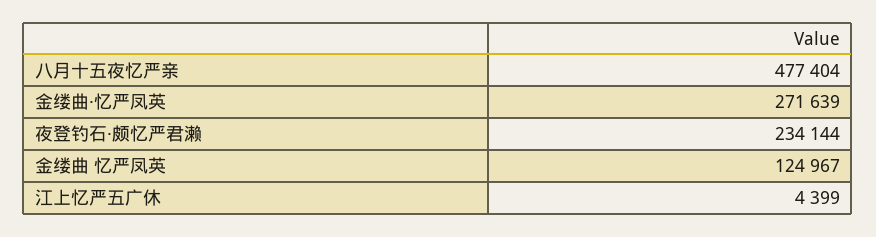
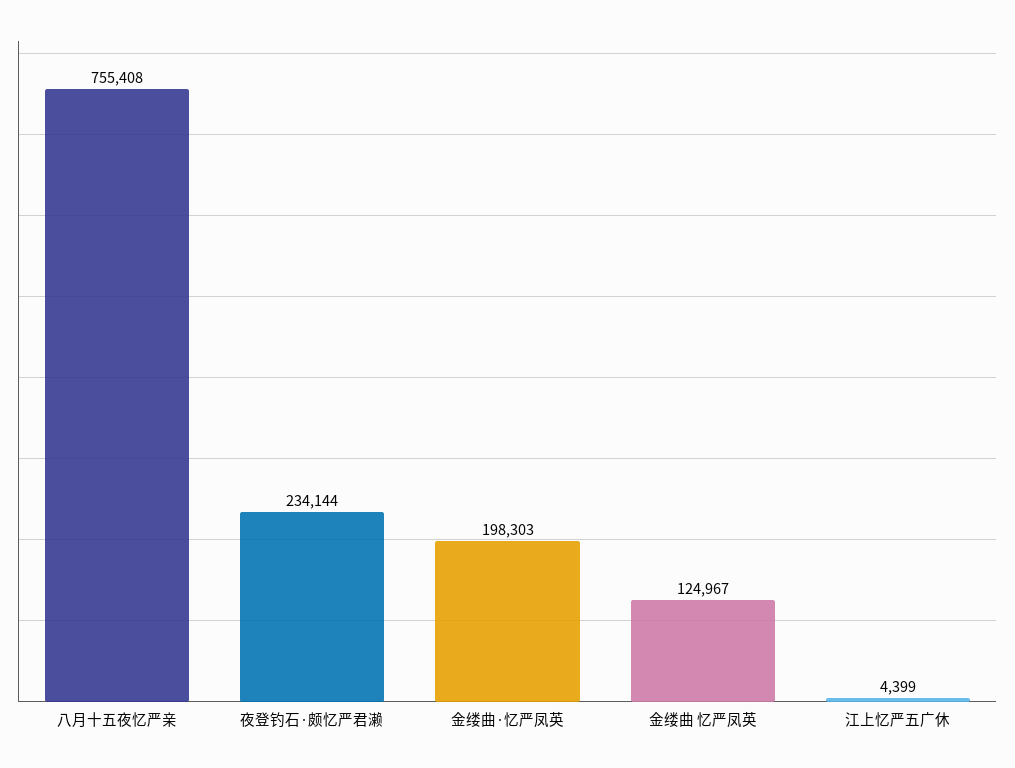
  {
-   "八月十五夜忆严亲": 477404,
+   "八月十五夜忆严亲": 755408,
-   "金缕曲·忆严凤英": 271639,
+   "金缕曲·忆严凤英": 198303,
    "夜登钓石·颇忆严君濑": 234144,
    "金缕曲 忆严凤英": 124967,
    "江上忆严五广休": 4399
  }

